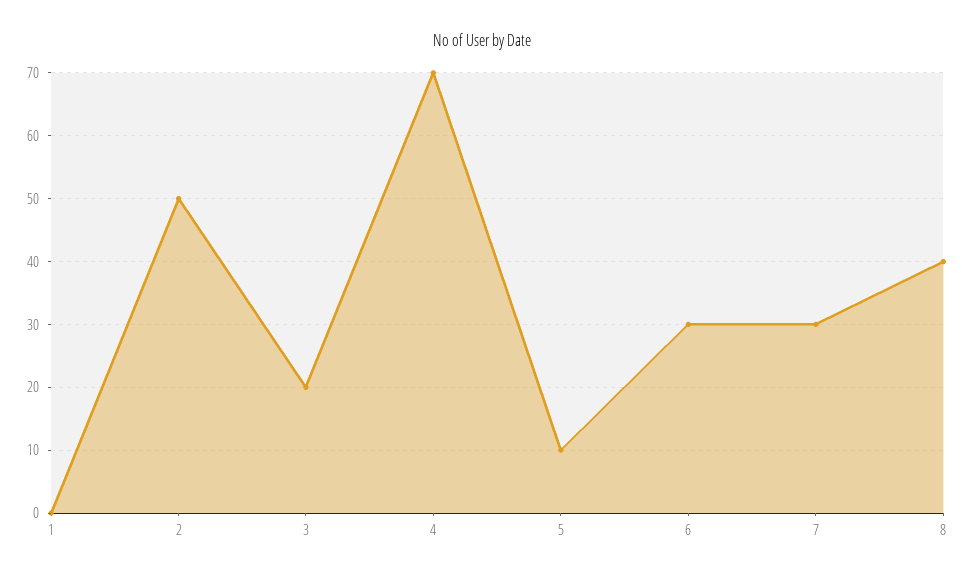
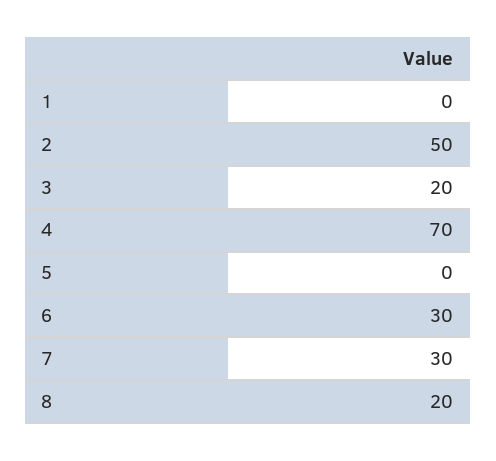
  {
    "1": 0,
    "2": 50,
    "3": 20,
    "4": 70,
-   "5": 10,
+   "5": 0,
    "6": 30,
    "7": 30,
-   "8": 40
+   "8": 20
  }

